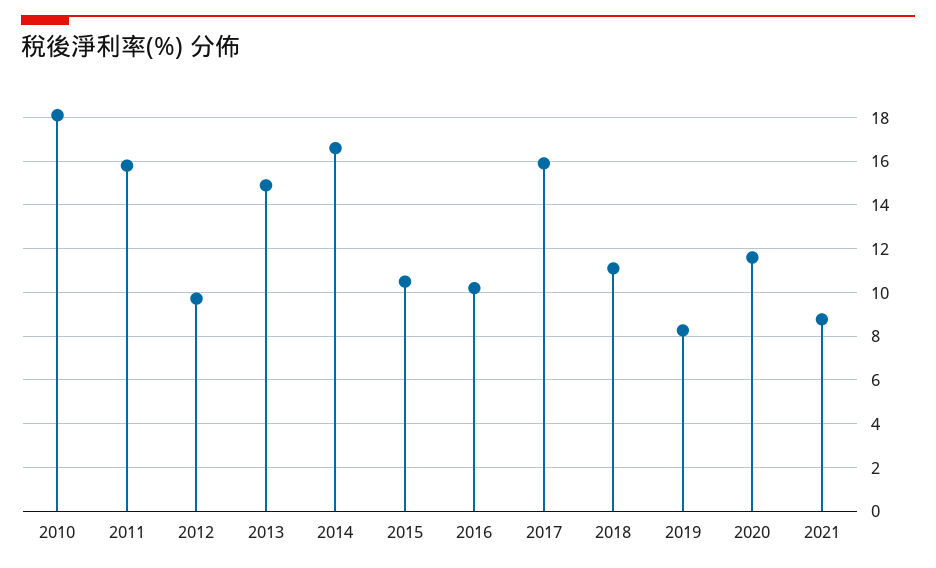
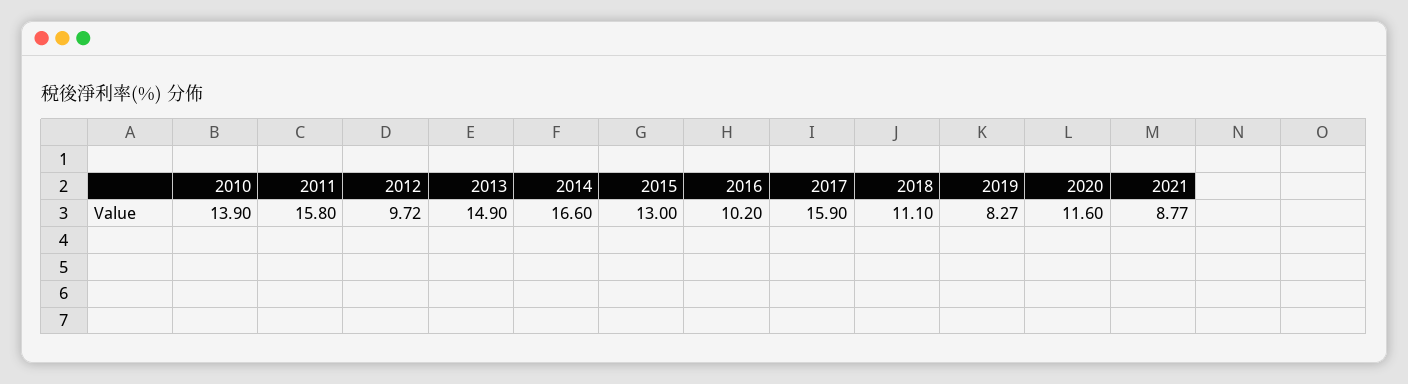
  {
-   "2010": 18,
+   "2010": 13.9,
    "2011": 15.8,
    "2012": 9.72,
    "2013": 14.9,
    "2014": 16.6,
-   "2015": 10.5,
+   "2015": 13,
    "2016": 10.2,
    "2017": 15.9,
    "2018": 11.1,
    "2019": 8.27,
    "2020": 11.6,
    "2021": 8.77
  }

